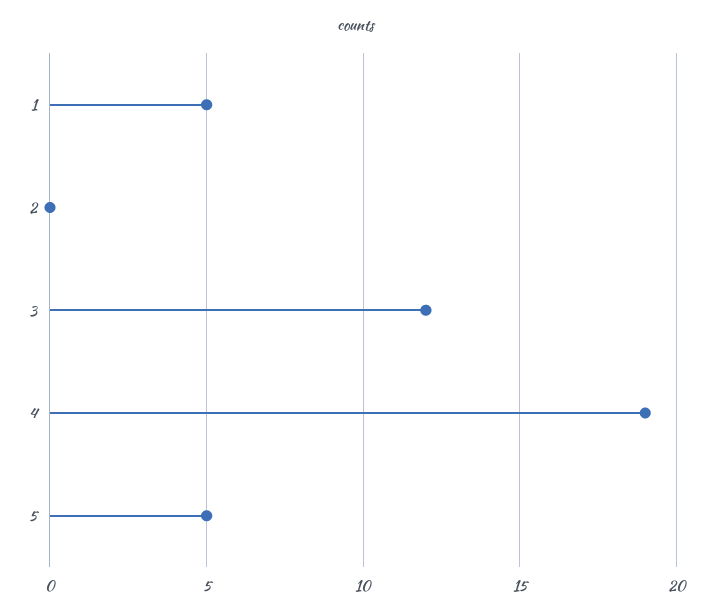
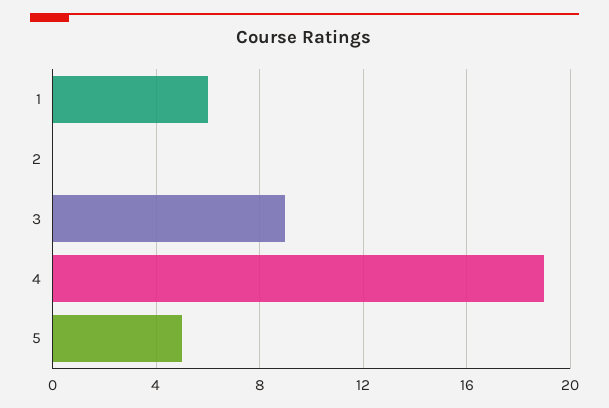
  {
-   "1": 5,
+   "1": 6,
    "2": 0,
-   "3": 12,
+   "3": 9,
    "4": 19,
    "5": 5
  }

